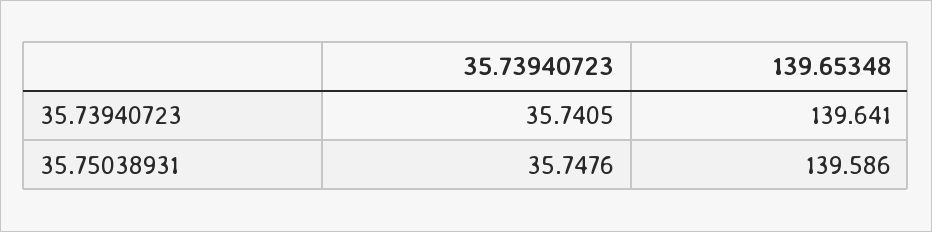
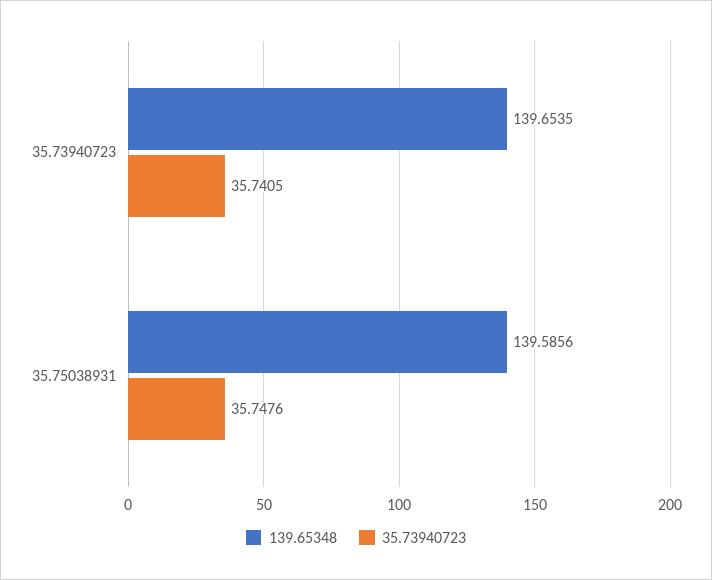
  {
    "35.73940723": {
      "35.73940723": 35.7405,
      "35.75038931": 35.7476
    },
    "139.65348": {
-     "35.73940723": 139.641,
+     "35.73940723": 139.6535,
      "35.75038931": 139.5856
    }
  }

